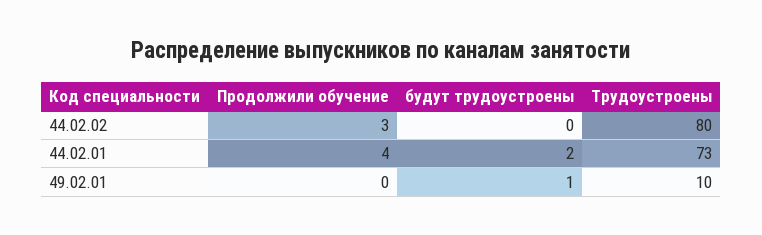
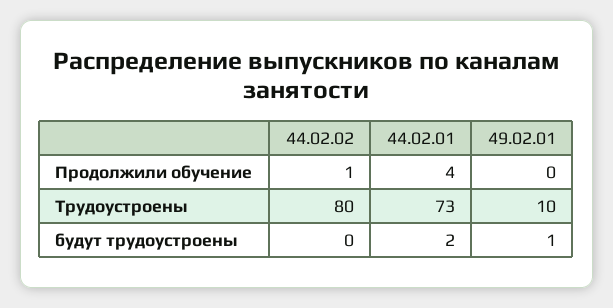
  {
    "Продолжили обучение": {
-     "44.02.02": 3,
+     "44.02.02": 1,
      "44.02.01": 4,
      "49.02.01": 0
    },
    "будут трудоустроены": {
      "44.02.02": 0,
      "44.02.01": 2,
      "49.02.01": 1
    },
    "Трудоустроены": {
      "44.02.02": 80,
      "44.02.01": 73,
      "49.02.01": 10
    }
  }

